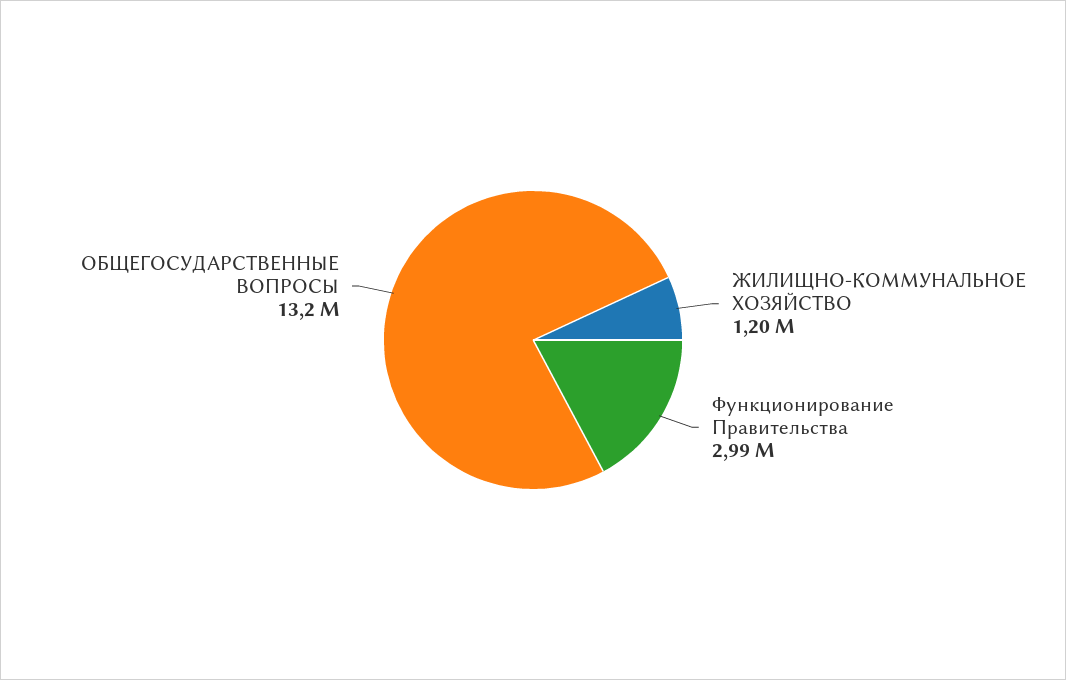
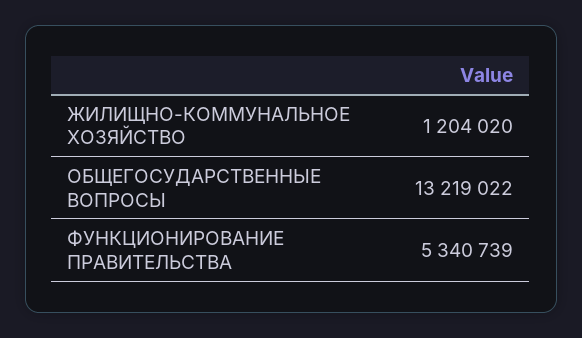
  {
    "ЖИЛИЩНО-КОММУНАЛЬНОЕ ХОЗЯЙСТВО": 1204020,
-   "Функционирование Правительства": 2990000,
+   "Функционирование Правительства": 5340739,
    "ОБЩЕГОСУДАРСТВЕННЫЕ ВОПРОСЫ": 13219022
  }

